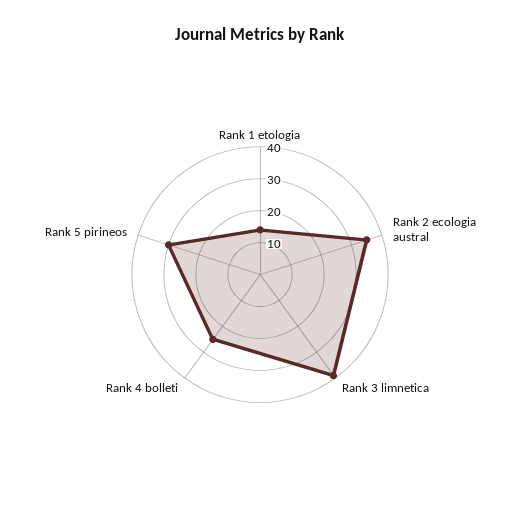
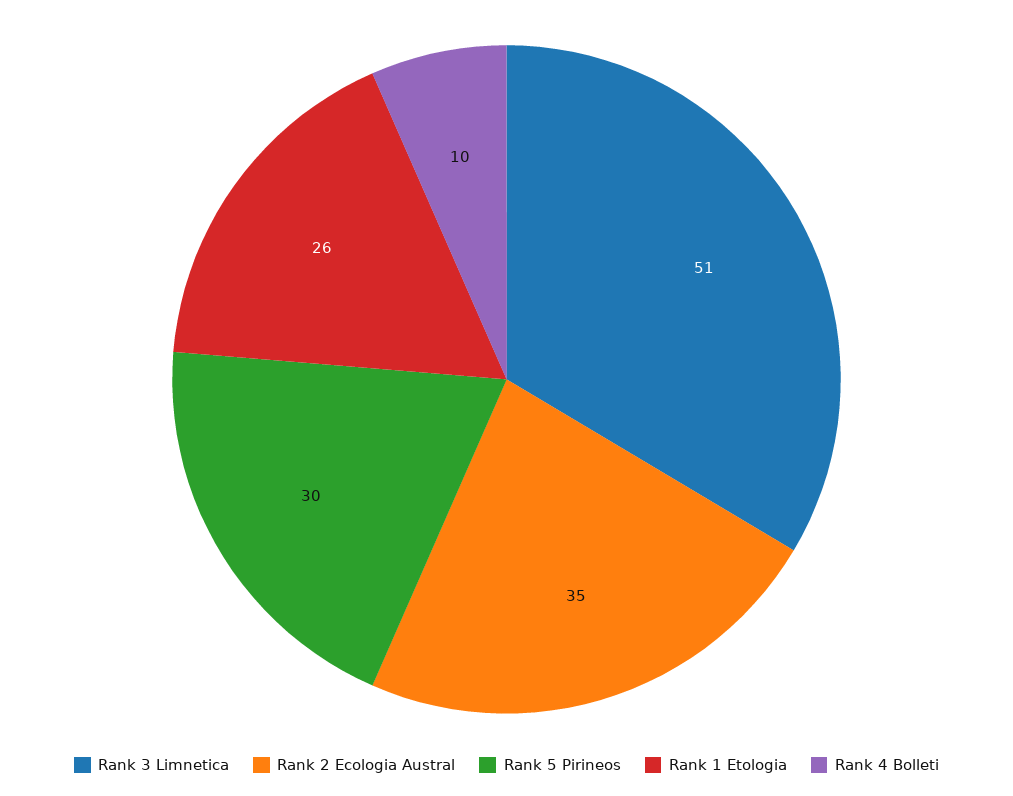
  {
-   "Rank 1 etologia": 15,
+   "Rank 1 etologia": 26,
    "Rank 2 ecologia austral": 35,
-   "Rank 3 limnetica": 40,
+   "Rank 3 limnetica": 51,
-   "Rank 4 bolleti": 25,
+   "Rank 4 bolleti": 10,
    "Rank 5 pirineos": 30
  }

